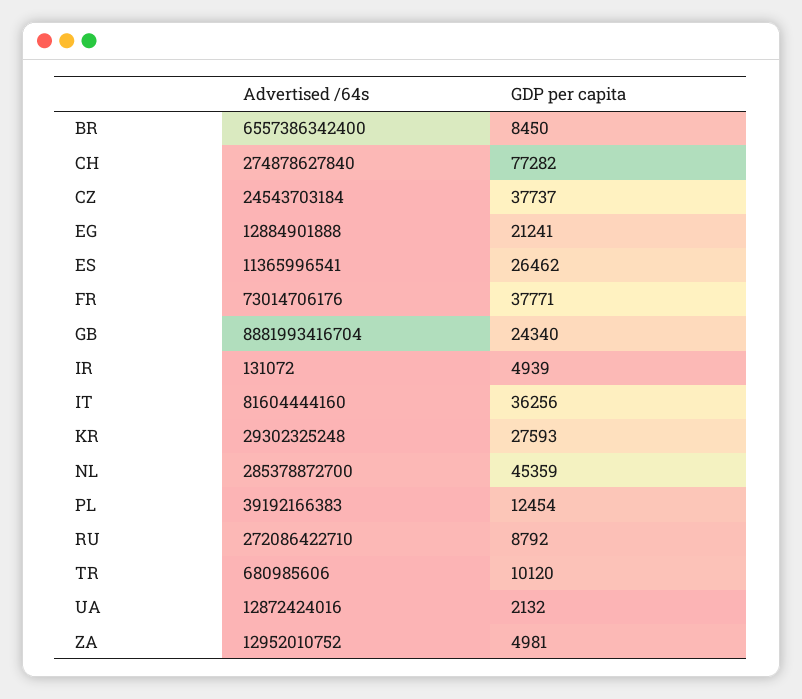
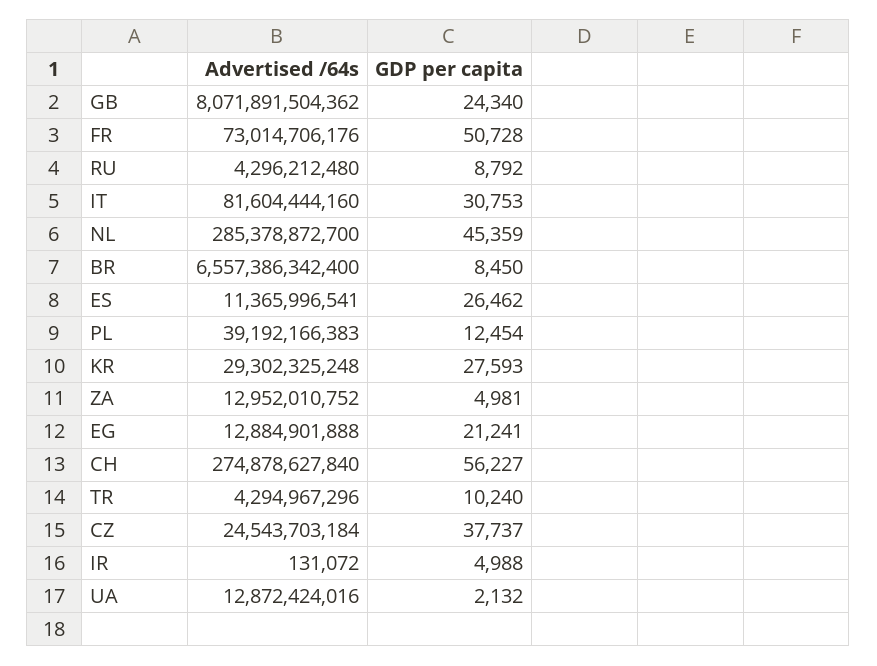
  {
    "Advertised /64s": {
      "BR": 6557386342400,
      "CH": 274878627840,
      "CZ": 24543703184,
      "EG": 12884901888,
      "ES": 11365996541,
      "FR": 73014706176,
-     "GB": 8881993416704,
+     "GB": 8071891504362,
      "IR": 131072,
      "IT": 81604444160,
      "KR": 29302325248,
      "NL": 285378872700,
      "PL": 39192166383,
-     "RU": 272086422710,
+     "RU": 4296212480,
-     "TR": 680985606,
+     "TR": 4294967296,
      "UA": 12872424016,
      "ZA": 12952010752
    },
    "GDP per capita": {
      "BR": 8450,
-     "CH": 77282,
+     "CH": 56227,
      "CZ": 37737,
      "EG": 21241,
      "ES": 26462,
-     "FR": 37771,
+     "FR": 50728,
      "GB": 24340,
-     "IR": 4939,
+     "IR": 4988,
-     "IT": 36256,
+     "IT": 30753,
      "KR": 27593,
      "NL": 45359,
      "PL": 12454,
      "RU": 8792,
-     "TR": 10120,
+     "TR": 10240,
      "UA": 2132,
      "ZA": 4981
    }
  }

